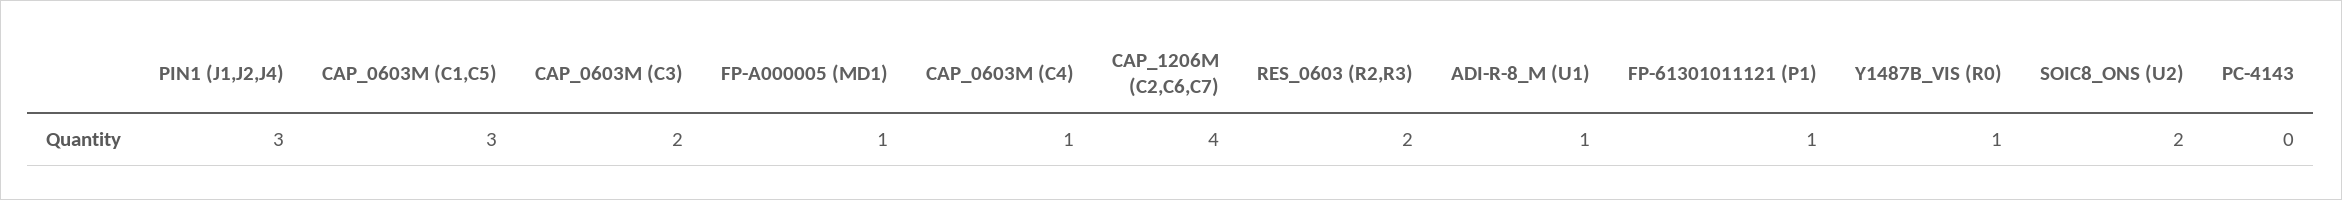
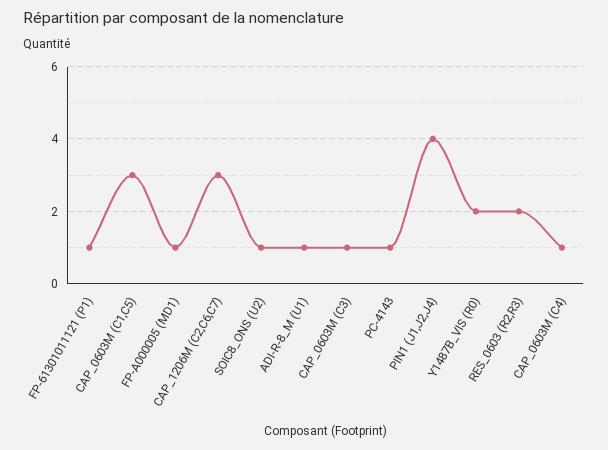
  {
-   "PIN1 (J1,J2,J4)": 3,
+   "PIN1 (J1,J2,J4)": 4,
    "CAP_0603M (C1,C5)": 3,
-   "CAP_0603M (C3)": 2,
+   "CAP_0603M (C3)": 1,
    "FP-A000005 (MD1)": 1,
    "CAP_0603M (C4)": 1,
-   "CAP_1206M (C2,C6,C7)": 4,
+   "CAP_1206M (C2,C6,C7)": 3,
    "RES_0603 (R2,R3)": 2,
    "ADI-R-8_M (U1)": 1,
    "FP-61301011121 (P1)": 1,
-   "Y1487B_VIS (R0)": 1,
+   "Y1487B_VIS (R0)": 2,
-   "SOIC8_ONS (U2)": 2,
+   "SOIC8_ONS (U2)": 1,
-   "PC-4143": 0
+   "PC-4143": 1
  }

